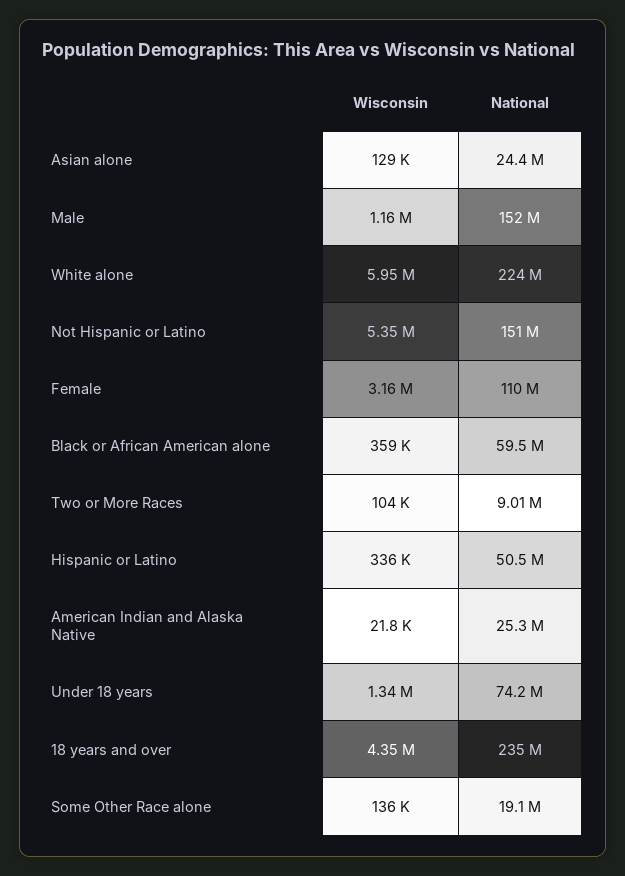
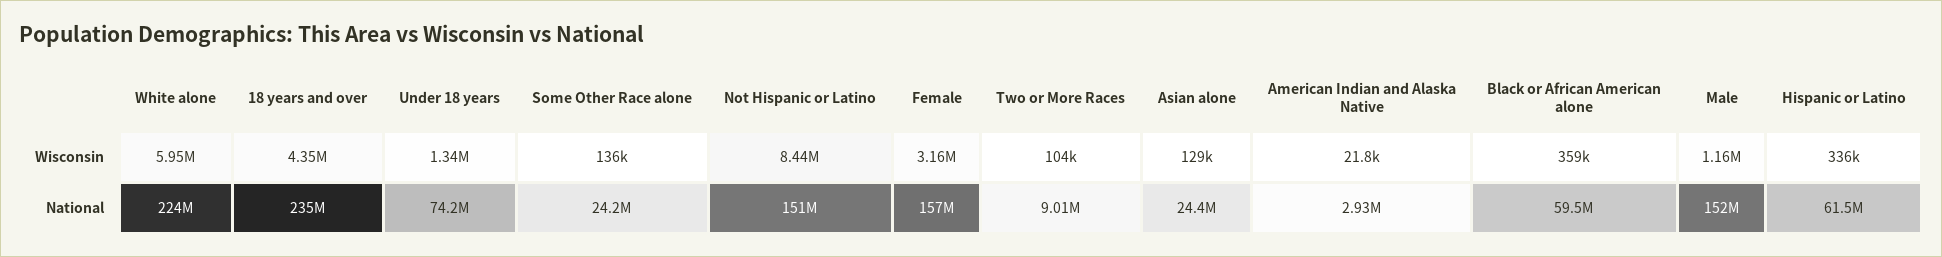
  {
    "Wisconsin": {
      "Asian alone": 129000,
      "Male": 1160000,
      "White alone": 5950000,
-     "Not Hispanic or Latino": 5350000,
+     "Not Hispanic or Latino": 8440000,
      "Female": 3160000,
      "Black or African American alone": 359000,
      "Two or More Races": 104000,
      "Hispanic or Latino": 336000,
      "American Indian and Alaska Native": 21800,
      "Under 18 years": 1340000,
      "18 years and over": 4350000,
      "Some Other Race alone": 136000
    },
    "National": {
      "Asian alone": 24400000,
      "Male": 152000000,
      "White alone": 224000000,
      "Not Hispanic or Latino": 151000000,
-     "Female": 110000000,
+     "Female": 157000000,
      "Black or African American alone": 59500000,
      "Two or More Races": 9010000,
-     "Hispanic or Latino": 50500000,
+     "Hispanic or Latino": 61500000,
-     "American Indian and Alaska Native": 25300000,
+     "American Indian and Alaska Native": 2930000,
      "Under 18 years": 74200000,
      "18 years and over": 235000000,
-     "Some Other Race alone": 19100000
+     "Some Other Race alone": 24200000
    }
  }

